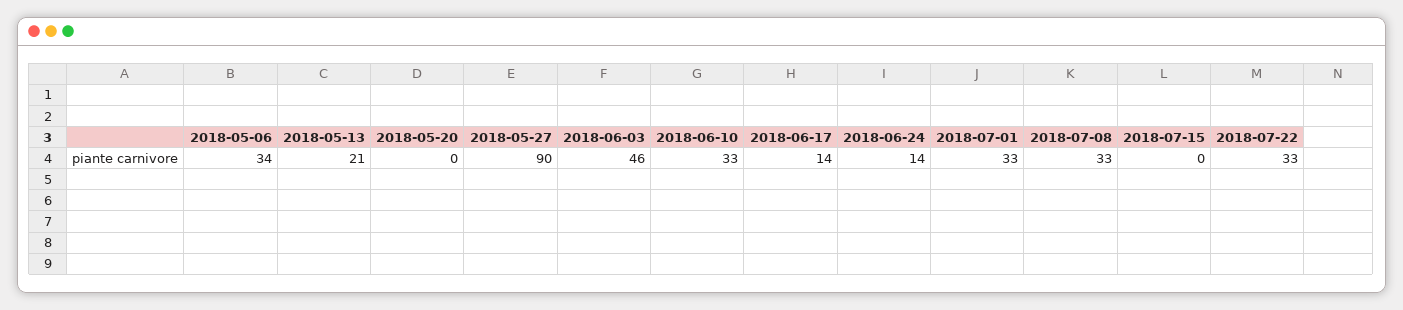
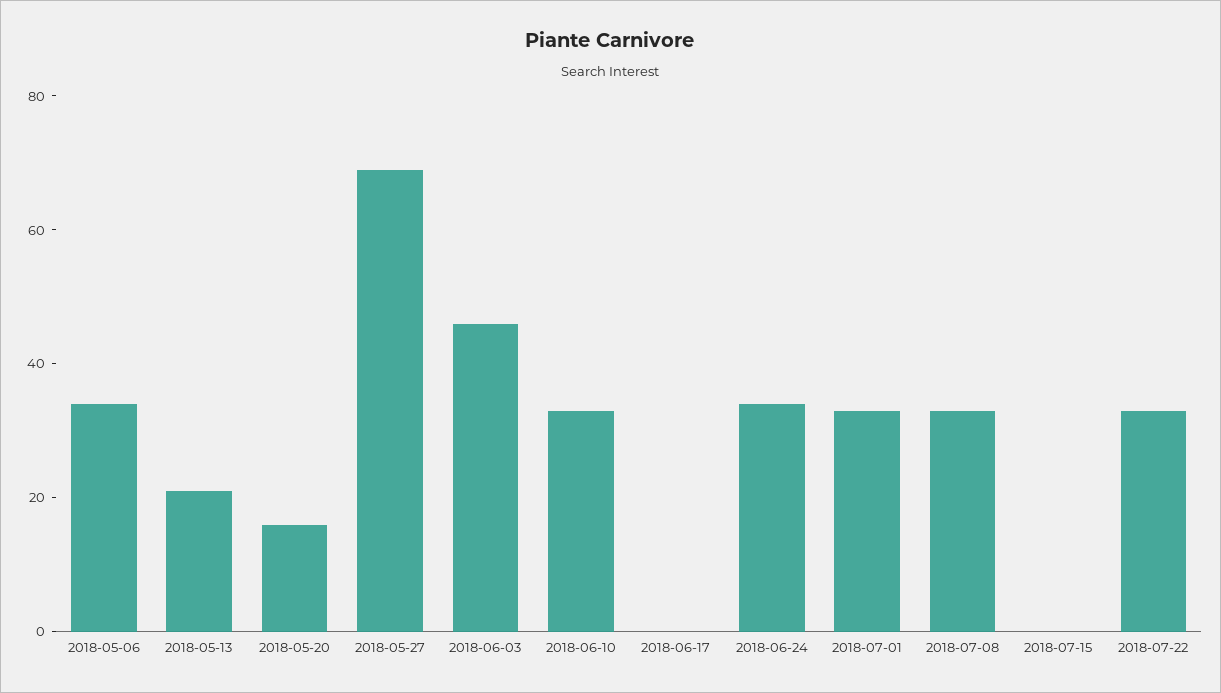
  {
    "2018-05-06": 34,
    "2018-05-13": 21,
-   "2018-05-20": 0,
+   "2018-05-20": 15,
-   "2018-05-27": 90,
+   "2018-05-27": 70,
    "2018-06-03": 46,
    "2018-06-10": 33,
-   "2018-06-17": 14,
+   "2018-06-17": 0,
-   "2018-06-24": 14,
+   "2018-06-24": 35,
    "2018-07-01": 33,
    "2018-07-08": 33,
    "2018-07-15": 0,
    "2018-07-22": 33
  }

